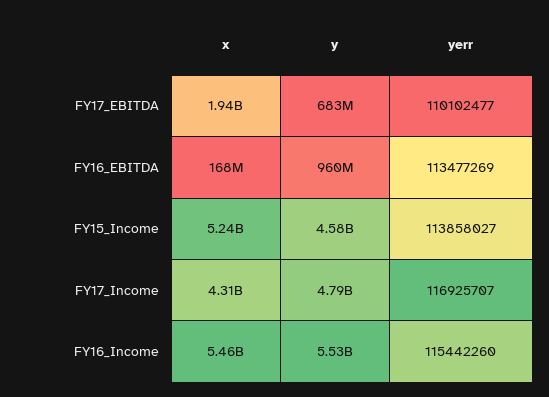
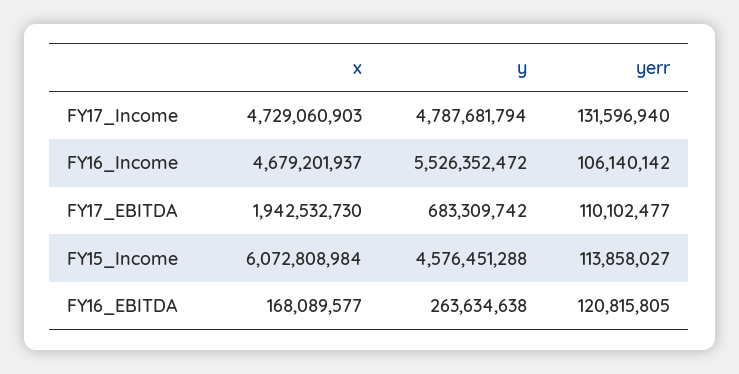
  {
    "x": {
      "FY17_EBITDA": 1942532730,
      "FY16_EBITDA": 168089577,
-     "FY15_Income": 5240000000,
+     "FY15_Income": 6072808984,
-     "FY17_Income": 4310000000,
+     "FY17_Income": 4729060903,
-     "FY16_Income": 5460000000
+     "FY16_Income": 4679201937
    },
    "y": {
      "FY17_EBITDA": 683309742,
-     "FY16_EBITDA": 960000000,
+     "FY16_EBITDA": 263634638,
      "FY15_Income": 4576451288,
      "FY17_Income": 4787681794,
      "FY16_Income": 5526352472
    },
    "yerr": {
      "FY17_EBITDA": 110102477,
-     "FY16_EBITDA": 113477269,
+     "FY16_EBITDA": 120815805,
      "FY15_Income": 113858027,
-     "FY17_Income": 116925707,
+     "FY17_Income": 131596940,
-     "FY16_Income": 115442260
+     "FY16_Income": 106140142
    }
  }

